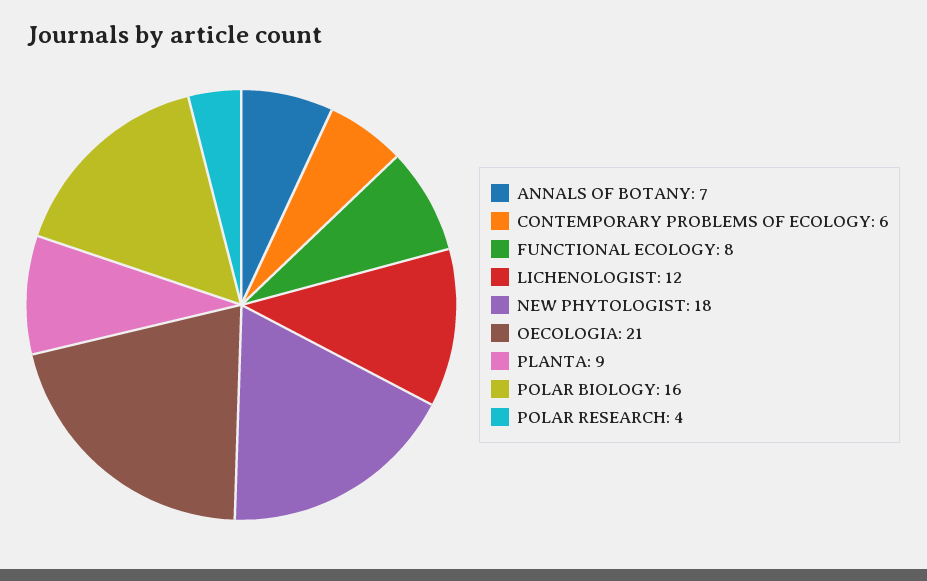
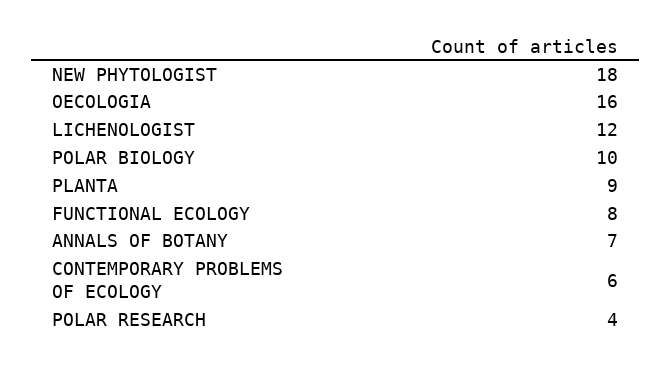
  {
    "ANNALS OF BOTANY": 7,
    "CONTEMPORARY PROBLEMS OF ECOLOGY": 6,
    "FUNCTIONAL ECOLOGY": 8,
    "LICHENOLOGIST": 12,
    "NEW PHYTOLOGIST": 18,
-   "OECOLOGIA": 21,
+   "OECOLOGIA": 16,
    "PLANTA": 9,
-   "POLAR BIOLOGY": 16,
+   "POLAR BIOLOGY": 10,
    "POLAR RESEARCH": 4
  }

